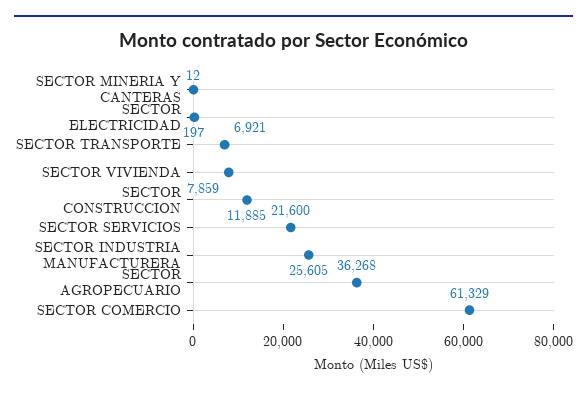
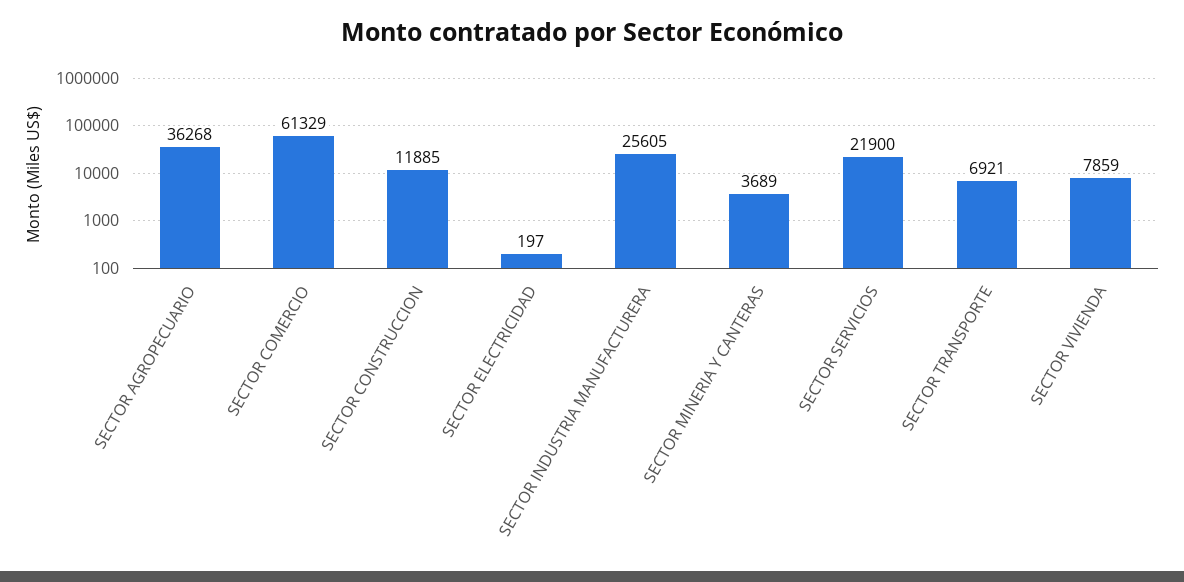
  {
-   "SECTOR MINERIA Y CANTERAS": 12,
+   "SECTOR MINERIA Y CANTERAS": 3689,
    "SECTOR ELECTRICIDAD": 197,
    "SECTOR TRANSPORTE": 6921,
    "SECTOR VIVIENDA": 7859,
    "SECTOR CONSTRUCCION": 11885,
-   "SECTOR SERVICIOS": 21600,
+   "SECTOR SERVICIOS": 21900,
    "SECTOR INDUSTRIA MANUFACTURERA": 25605,
    "SECTOR AGROPECUARIO": 36268,
    "SECTOR COMERCIO": 61329
  }

